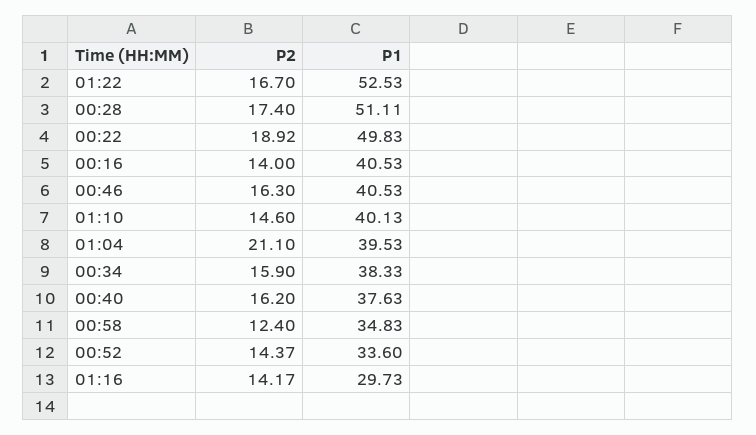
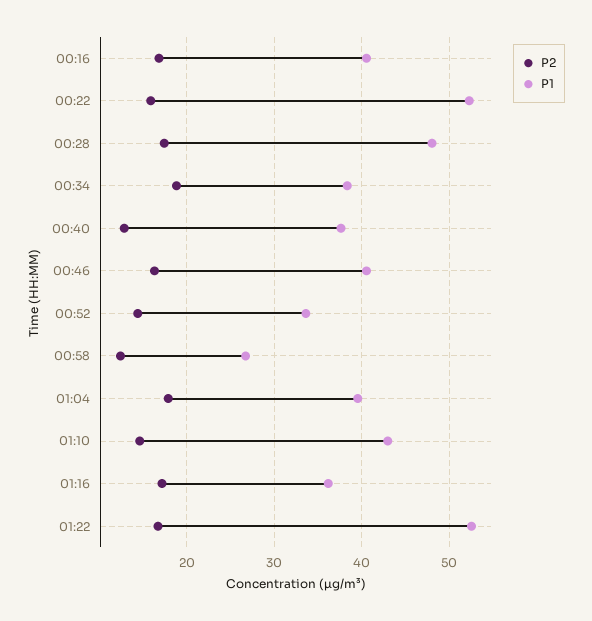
  {
    "P2": {
      "01:22": 16.7,
      "00:28": 17.4,
-     "00:22": 18.92,
+     "00:22": 16,
-     "00:16": 14,
+     "00:16": 17,
      "00:46": 16.3,
      "01:10": 14.6,
-     "01:04": 21.1,
+     "01:04": 18,
-     "00:34": 15.9,
+     "00:34": 19,
-     "00:40": 16.2,
+     "00:40": 13,
      "00:58": 12.4,
      "00:52": 14.37,
-     "01:16": 14.17
+     "01:16": 17
    },
    "P1": {
      "01:22": 52.53,
-     "00:28": 51.11,
+     "00:28": 48,
-     "00:22": 49.83,
+     "00:22": 52,
      "00:16": 40.53,
      "00:46": 40.53,
-     "01:10": 40.13,
+     "01:10": 43,
      "01:04": 39.53,
      "00:34": 38.33,
      "00:40": 37.63,
-     "00:58": 34.83,
+     "00:58": 27,
      "00:52": 33.6,
-     "01:16": 29.73
+     "01:16": 36
    }
  }

